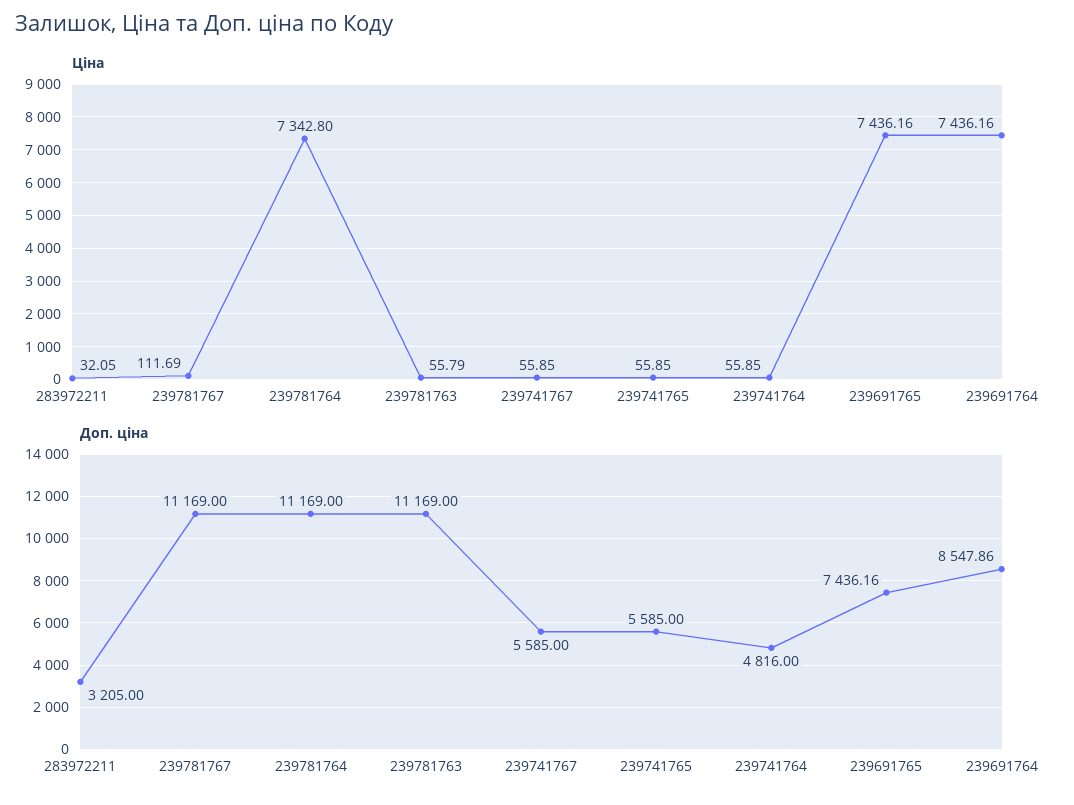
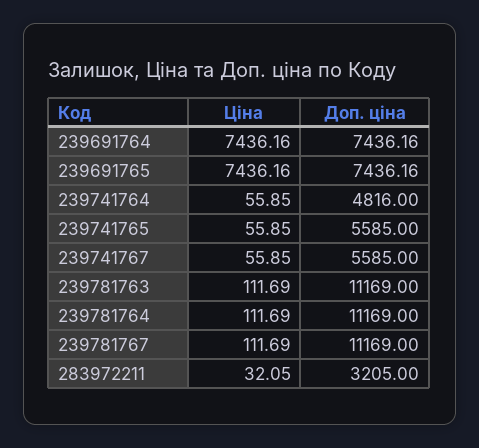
  {
    "Ціна": {
      "283972211": 32.05,
      "239781767": 111.69,
-     "239781764": 7342.8,
+     "239781764": 111.69,
-     "239781763": 55.79,
+     "239781763": 111.69,
      "239741767": 55.85,
      "239741765": 55.85,
      "239741764": 55.85,
      "239691765": 7436.16,
      "239691764": 7436.16
    },
    "Доп. ціна": {
      "283972211": 3205,
      "239781767": 11169,
      "239781764": 11169,
      "239781763": 11169,
      "239741767": 5585,
      "239741765": 5585,
      "239741764": 4816,
      "239691765": 7436.16,
-     "239691764": 8547.86
+     "239691764": 7436.16
    }
  }

